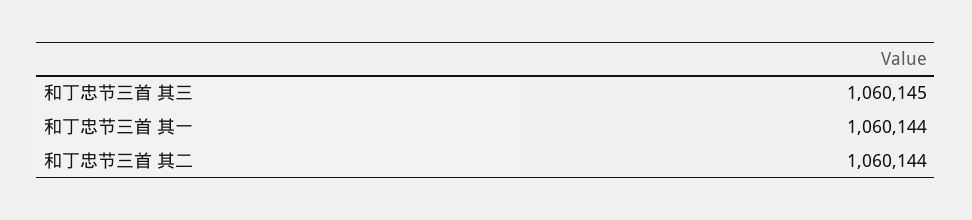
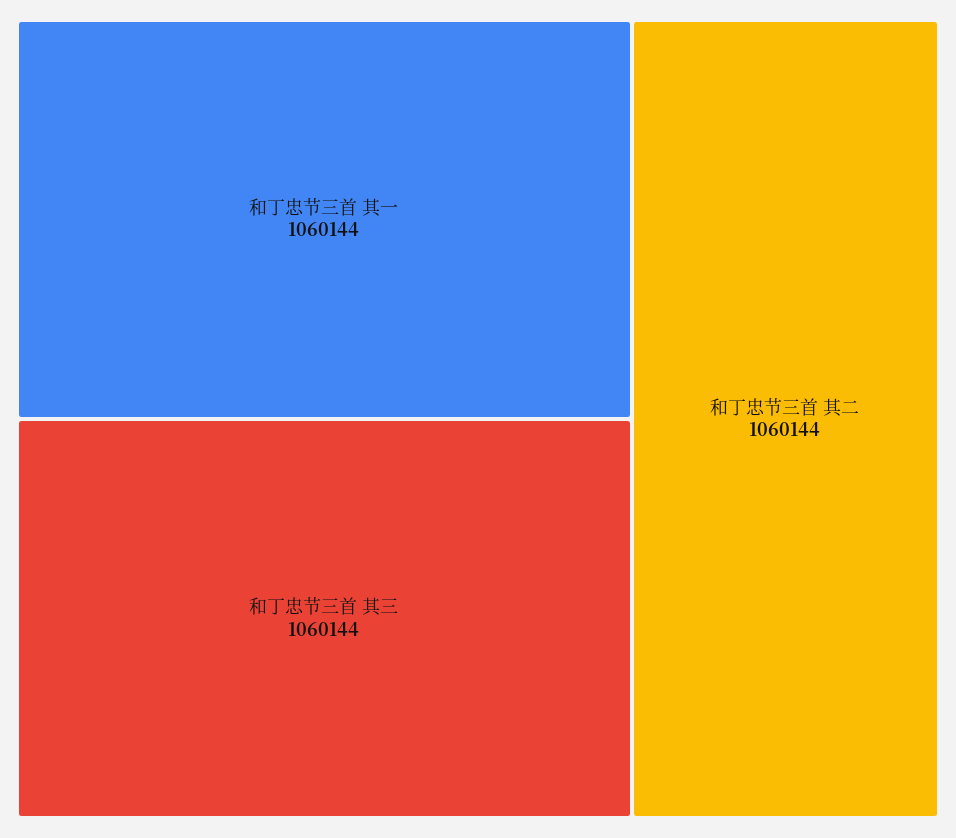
  {
-   "和丁忠节三首 其三": 1060145,
+   "和丁忠节三首 其三": 1060144,
    "和丁忠节三首 其一": 1060144,
    "和丁忠节三首 其二": 1060144
  }

